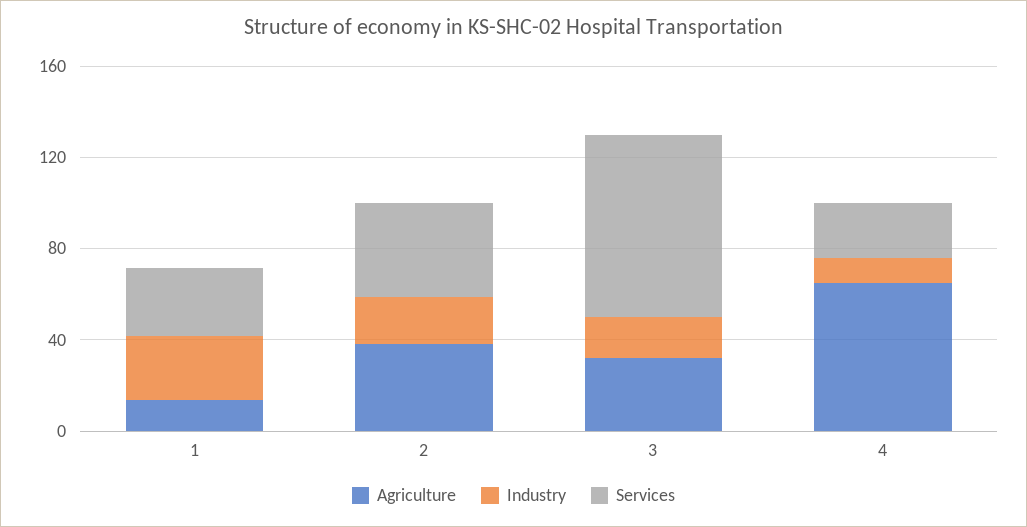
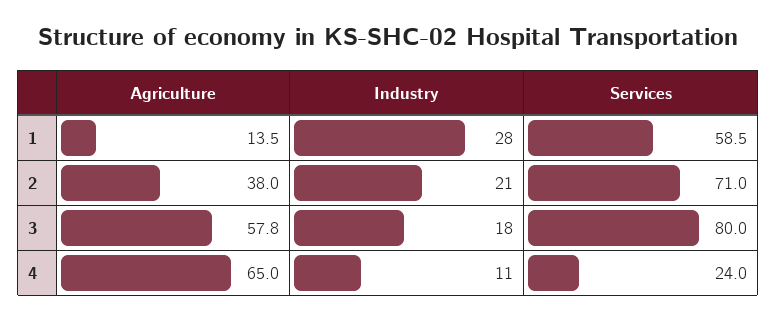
  {
    "Agriculture": {
      "1": 13.5,
      "2": 38,
-     "3": 30,
+     "3": 57.8,
      "4": 65
    },
    "Industry": {
      "1": 28,
      "2": 21,
      "3": 18,
      "4": 11
    },
    "Services": {
-     "1": 30,
+     "1": 58.5,
-     "2": 40,
+     "2": 71,
      "3": 80,
      "4": 24
    }
  }

